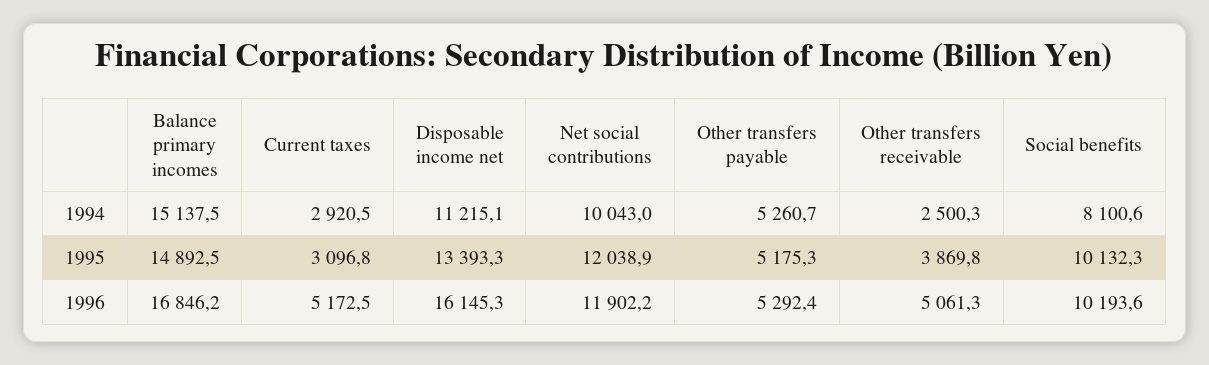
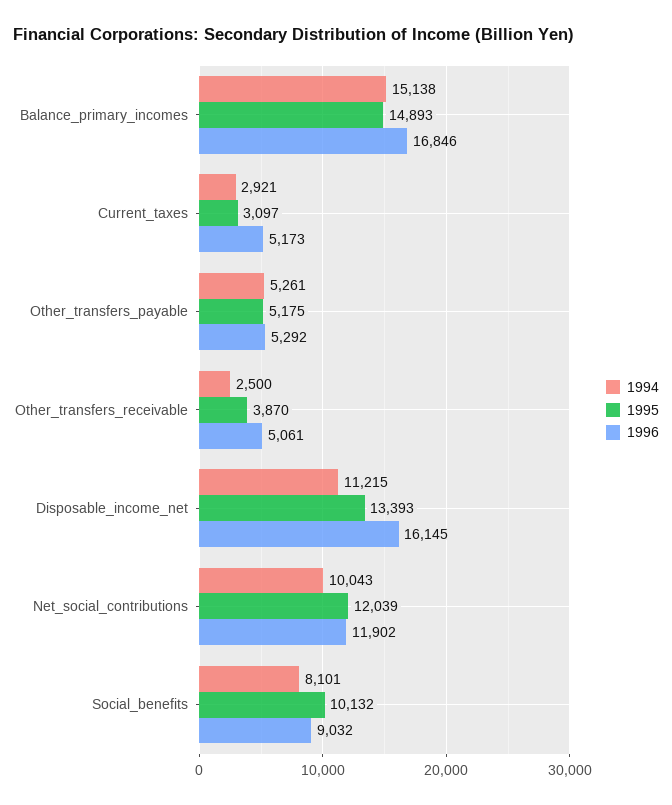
  {
    "1994": {
      "Balance primary incomes": 15137.5,
      "Current taxes": 2920.5,
      "Disposable income net": 11215.1,
      "Net social contributions": 10043,
      "Other transfers payable": 5260.7,
      "Other transfers receivable": 2500.3,
      "Social benefits": 8100.6
    },
    "1995": {
      "Balance primary incomes": 14892.5,
      "Current taxes": 3096.8,
      "Disposable income net": 13393.3,
      "Net social contributions": 12038.9,
      "Other transfers payable": 5175.3,
      "Other transfers receivable": 3869.8,
      "Social benefits": 10132.3
    },
    "1996": {
      "Balance primary incomes": 16846.2,
      "Current taxes": 5172.5,
      "Disposable income net": 16145.3,
      "Net social contributions": 11902.2,
      "Other transfers payable": 5292.4,
      "Other transfers receivable": 5061.3,
-     "Social benefits": 10193.6
+     "Social benefits": 9032
    }
  }

